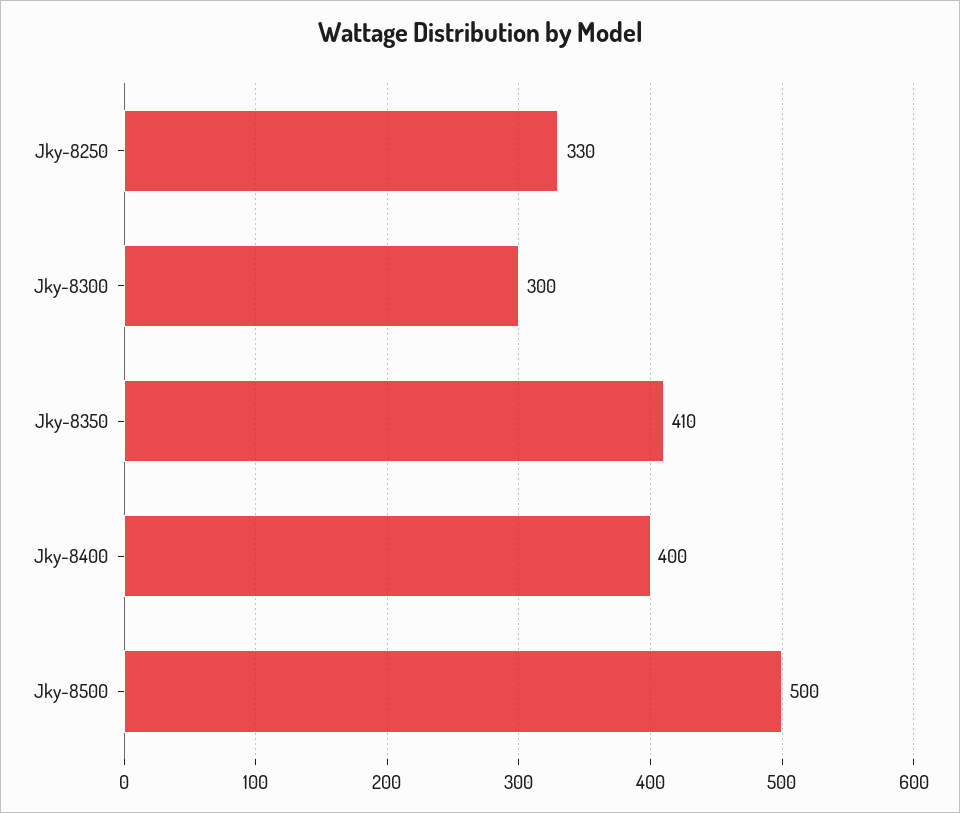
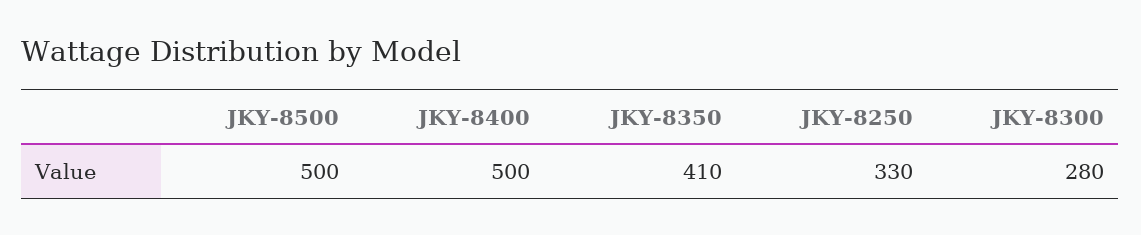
  {
    "Jky-8250": 330,
-   "Jky-8300": 300,
+   "Jky-8300": 280,
    "Jky-8350": 410,
-   "Jky-8400": 400,
+   "Jky-8400": 500,
    "Jky-8500": 500
  }

